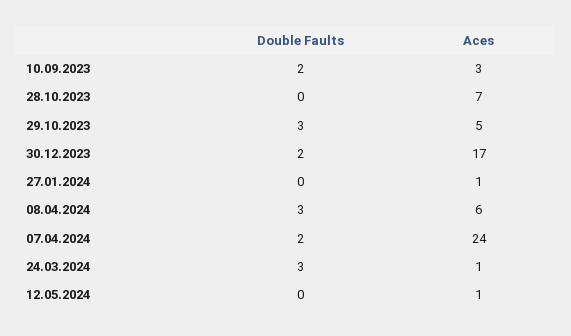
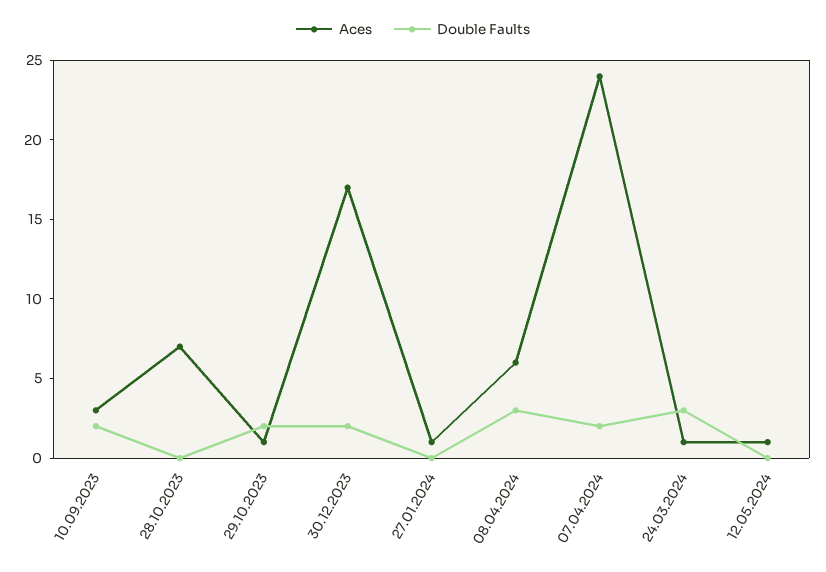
  {
    "Double Faults": {
      "10.09.2023": 2,
      "28.10.2023": 0,
-     "29.10.2023": 3,
+     "29.10.2023": 2,
      "30.12.2023": 2,
      "27.01.2024": 0,
      "08.04.2024": 3,
      "07.04.2024": 2,
      "24.03.2024": 3,
      "12.05.2024": 0
    },
    "Aces": {
      "10.09.2023": 3,
      "28.10.2023": 7,
-     "29.10.2023": 5,
+     "29.10.2023": 1,
      "30.12.2023": 17,
      "27.01.2024": 1,
      "08.04.2024": 6,
      "07.04.2024": 24,
      "24.03.2024": 1,
      "12.05.2024": 1
    }
  }

